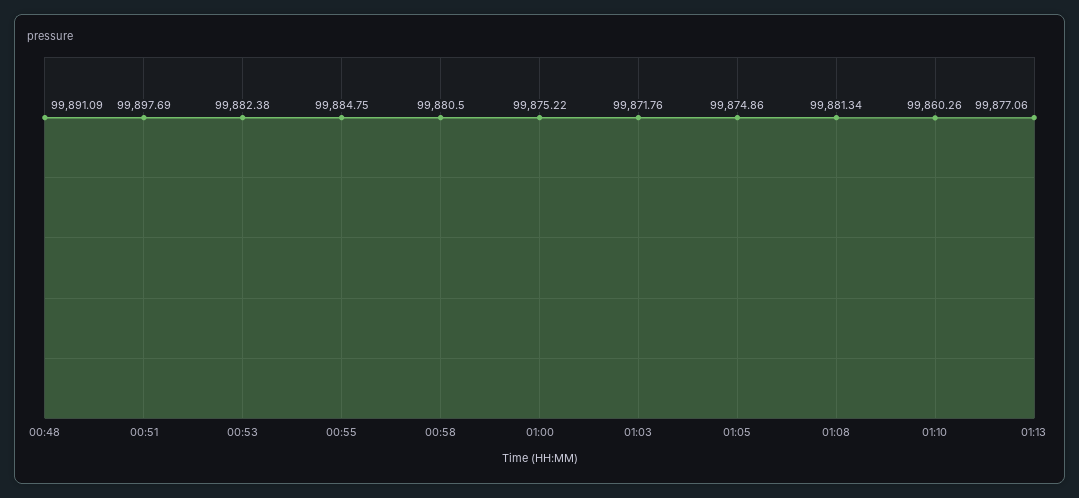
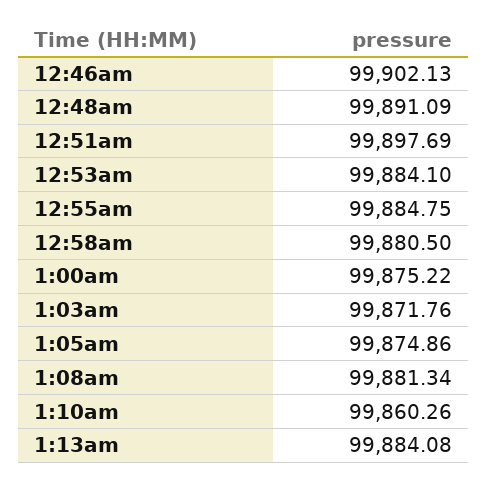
  {
    "00:48": 99891.09,
    "00:51": 99897.69,
-   "00:53": 99882.38,
+   "00:53": 99884.1,
    "00:55": 99884.75,
    "00:58": 99880.5,
    "01:00": 99875.22,
    "01:03": 99871.76,
    "01:05": 99874.86,
    "01:08": 99881.34,
    "01:10": 99860.26,
-   "01:13": 99877.06
+   "01:13": 99884.08,
+   "12:46am": 99902.13
  }

